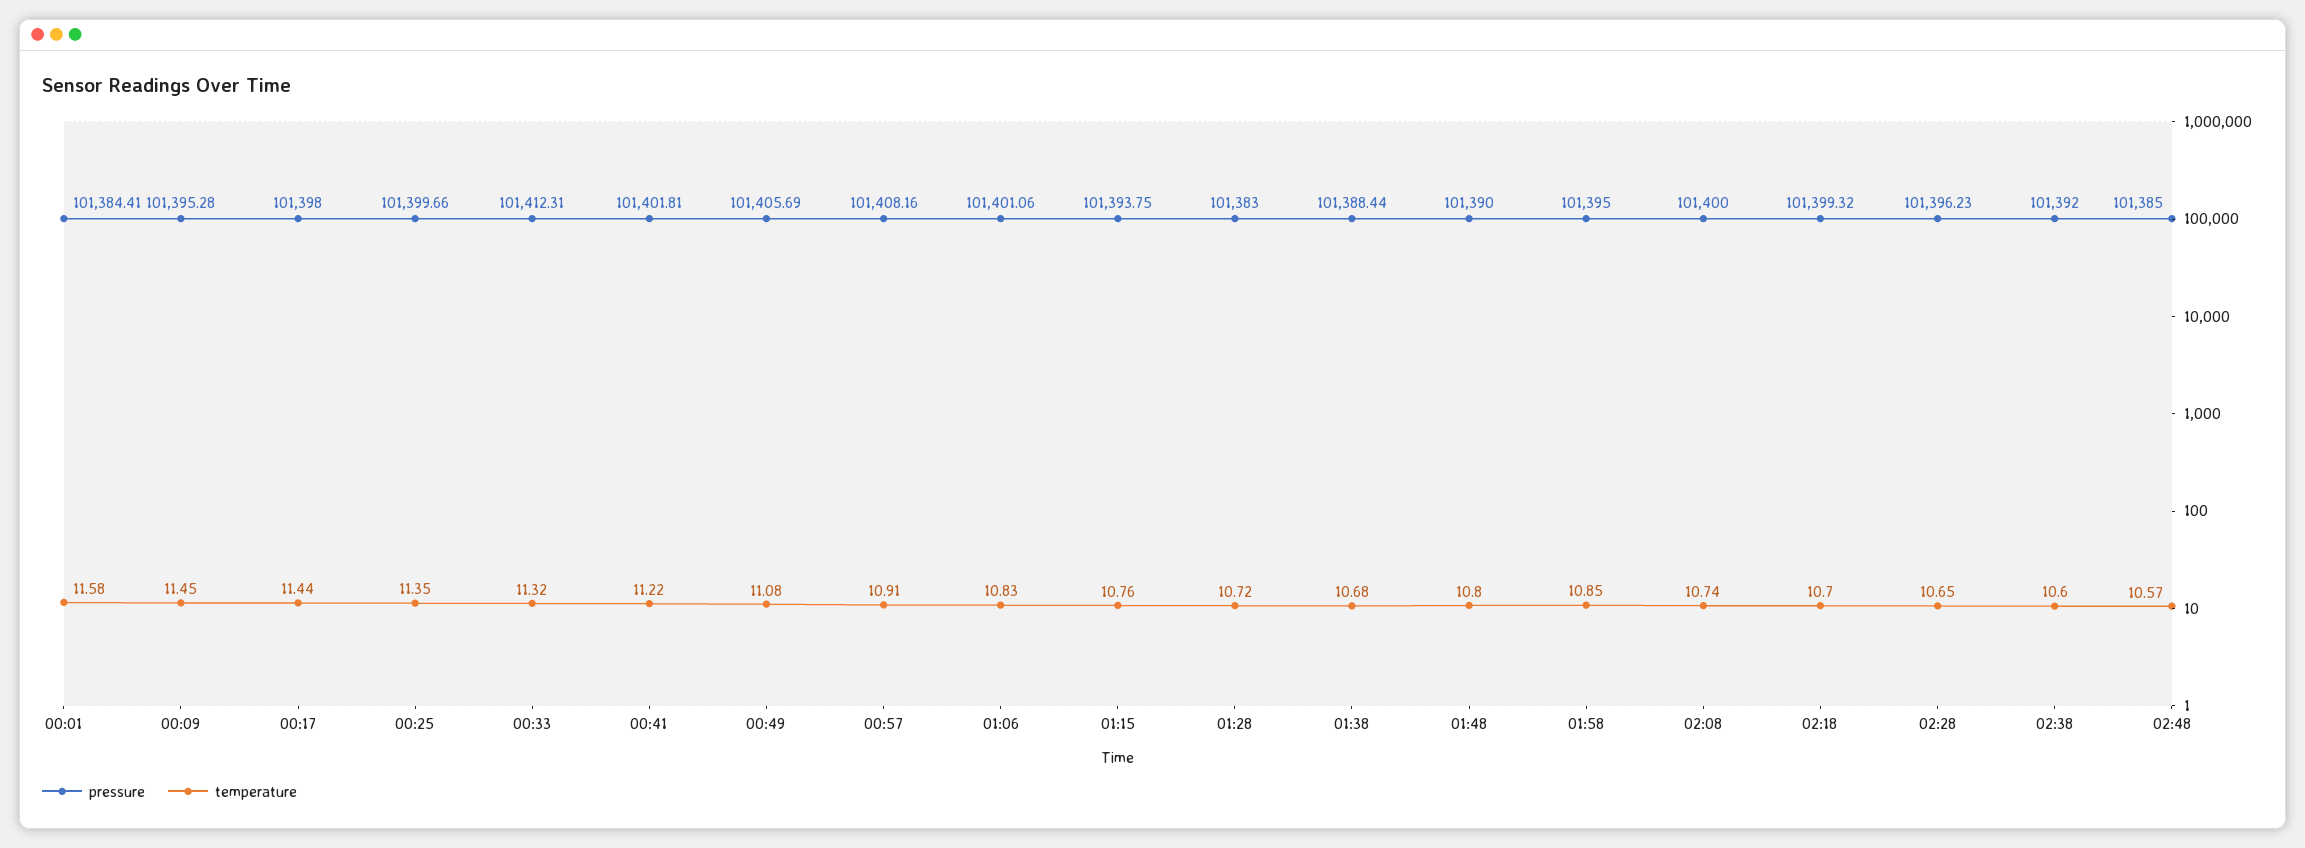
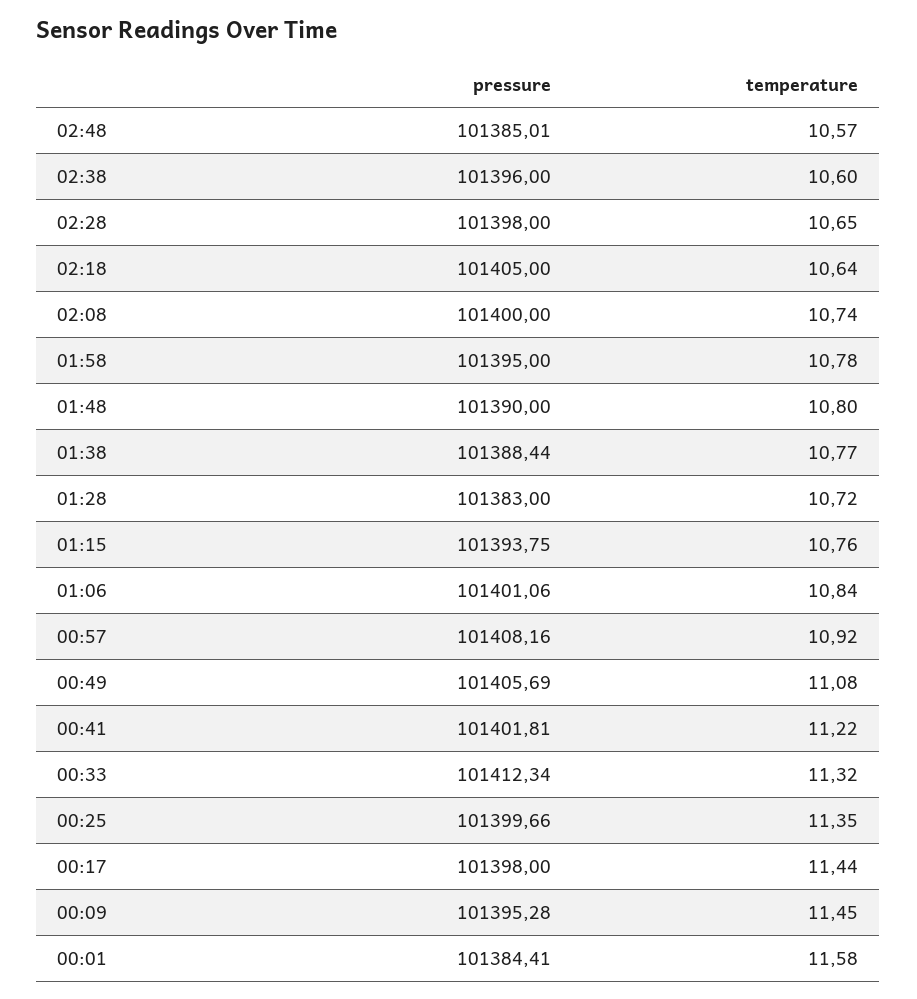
  {
    "pressure": {
      "00:01": 101384.41,
      "00:09": 101395.28,
      "00:17": 101398,
      "00:25": 101399.66,
-     "00:33": 101412.31,
+     "00:33": 101412.34,
      "00:41": 101401.81,
      "00:49": 101405.69,
      "00:57": 101408.16,
      "01:06": 101401.06,
      "01:15": 101393.75,
      "01:28": 101383,
      "01:38": 101388.44,
      "01:48": 101390,
      "01:58": 101395,
      "02:08": 101400,
-     "02:18": 101399.32,
+     "02:18": 101405,
-     "02:28": 101396.23,
+     "02:28": 101398,
-     "02:38": 101392,
+     "02:38": 101396,
-     "02:48": 101385
+     "02:48": 101385.01
    },
    "temperature": {
      "00:01": 11.58,
      "00:09": 11.45,
      "00:17": 11.44,
      "00:25": 11.35,
      "00:33": 11.32,
      "00:41": 11.22,
      "00:49": 11.08,
-     "00:57": 10.91,
+     "00:57": 10.92,
-     "01:06": 10.83,
+     "01:06": 10.84,
      "01:15": 10.76,
      "01:28": 10.72,
-     "01:38": 10.68,
+     "01:38": 10.77,
      "01:48": 10.8,
-     "01:58": 10.85,
+     "01:58": 10.78,
      "02:08": 10.74,
-     "02:18": 10.7,
+     "02:18": 10.64,
      "02:28": 10.65,
      "02:38": 10.6,
      "02:48": 10.57
    }
  }

